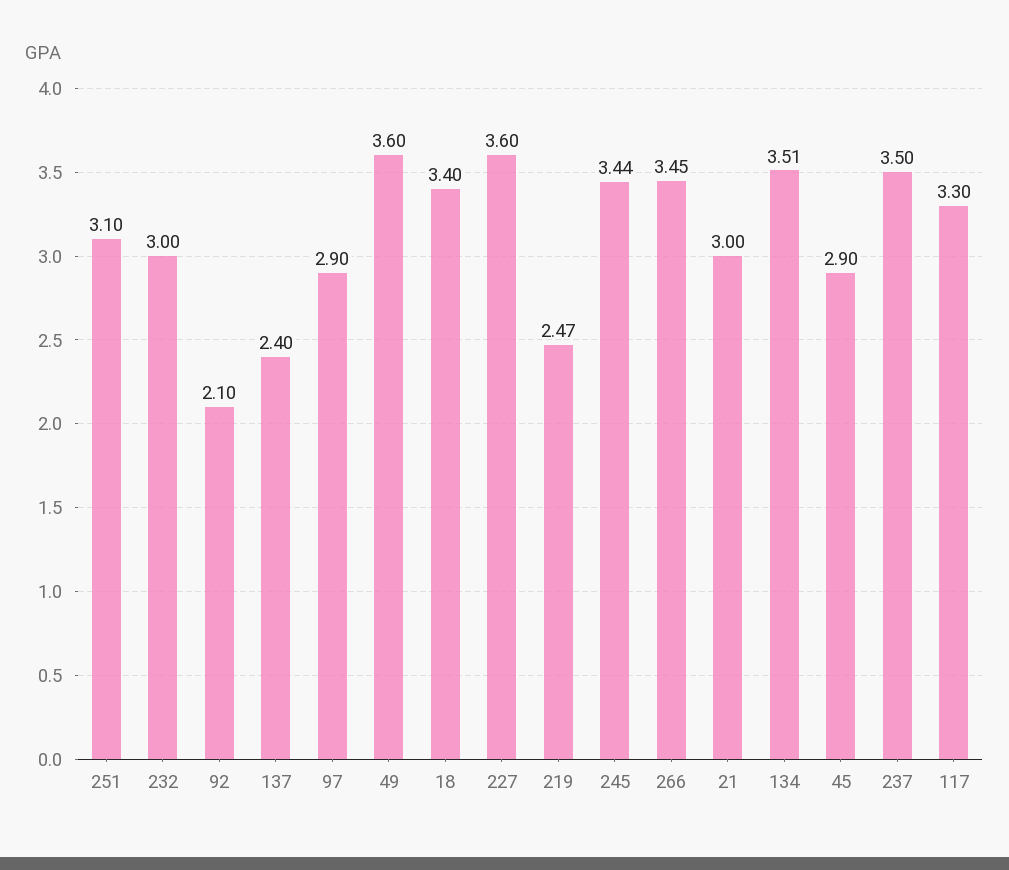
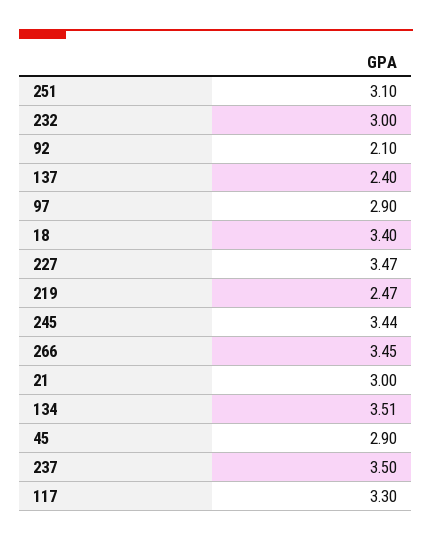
  {
    "251": 3.1,
    "232": 3,
    "92": 2.1,
    "137": 2.4,
    "97": 2.9,
-   "49": 3.6,
    "18": 3.4,
-   "227": 3.6,
+   "227": 3.47,
    "219": 2.47,
    "245": 3.44,
    "266": 3.45,
    "21": 3,
    "134": 3.51,
    "45": 2.9,
    "237": 3.5,
    "117": 3.3
  }

